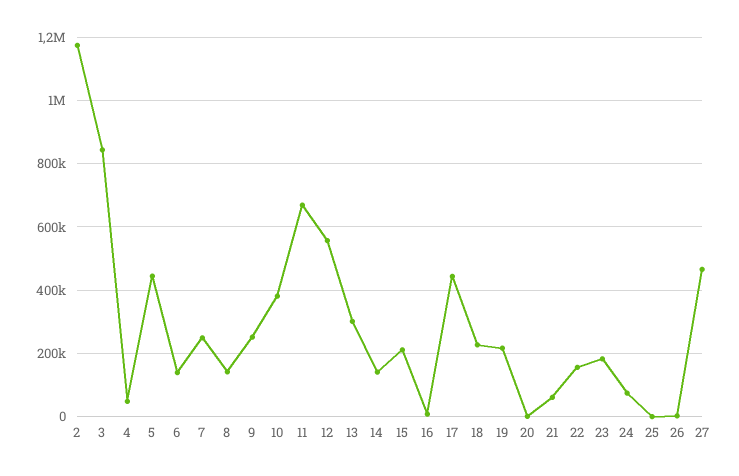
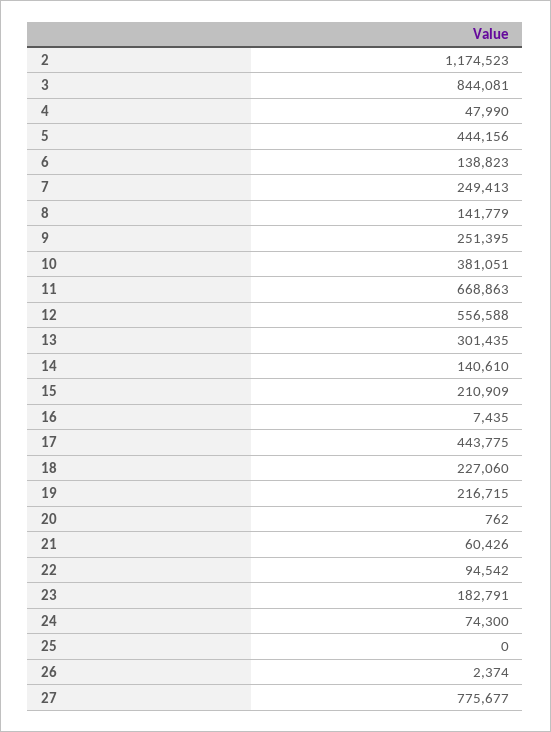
  {
    "2": 1174523,
    "3": 844081,
    "4": 47990,
    "5": 444156,
    "6": 138823,
    "7": 249413,
    "8": 141779,
    "9": 251395,
    "10": 381051,
    "11": 668863,
    "12": 556588,
    "13": 301435,
    "14": 140610,
    "15": 210909,
    "16": 7435,
    "17": 443775,
    "18": 227060,
    "19": 216715,
    "20": 762,
    "21": 60426,
-   "22": 160000,
+   "22": 94542,
    "23": 182791,
    "24": 74300,
    "25": 0,
    "26": 2374,
-   "27": 460000
+   "27": 775677
  }

